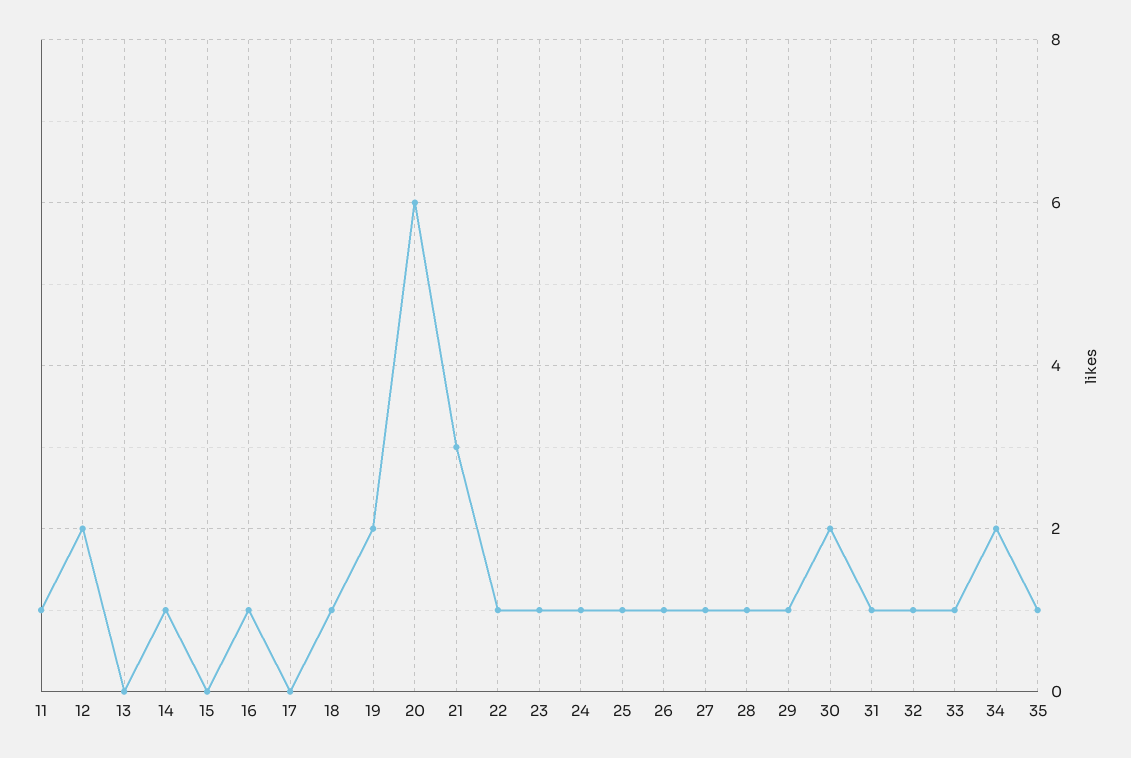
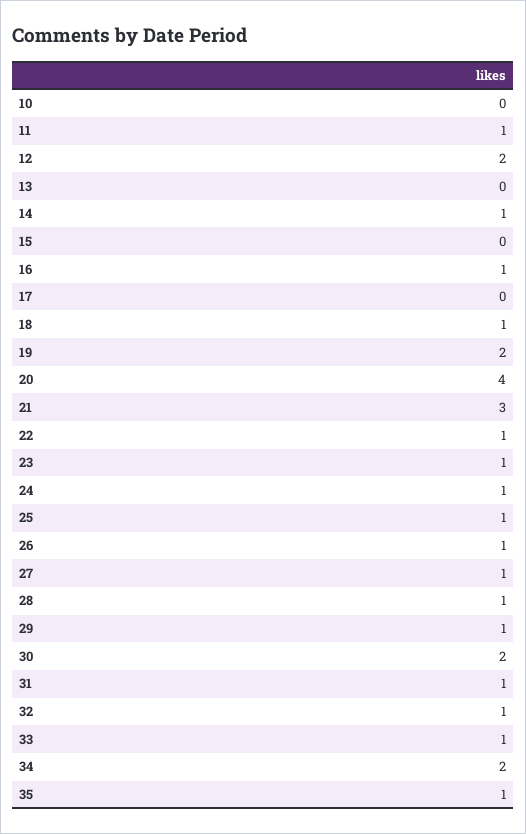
  {
    "11": 1,
    "12": 2,
    "13": 0,
    "14": 1,
    "15": 0,
    "16": 1,
    "17": 0,
    "18": 1,
    "19": 2,
-   "20": 6,
+   "20": 4,
    "21": 3,
    "22": 1,
    "23": 1,
    "24": 1,
    "25": 1,
    "26": 1,
    "27": 1,
    "28": 1,
    "29": 1,
    "30": 2,
    "31": 1,
    "32": 1,
    "33": 1,
    "34": 2,
-   "35": 1
+   "35": 1,
+   "10": 0
  }

